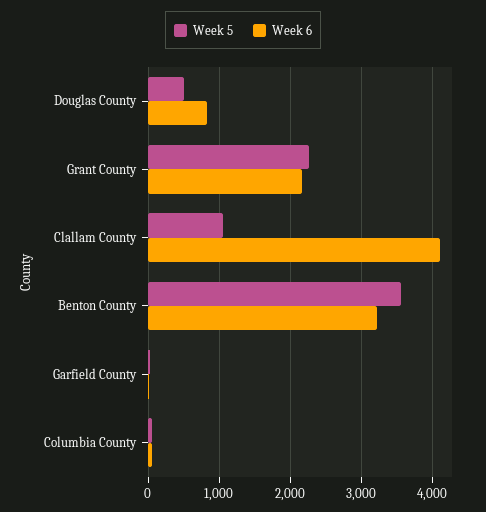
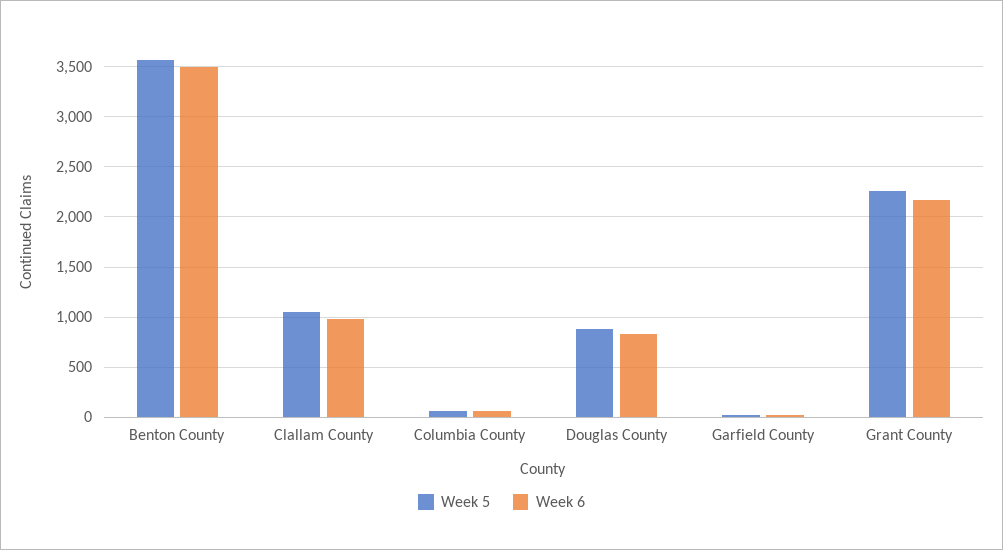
  {
    "Week 5": {
-     "Douglas County": 500,
+     "Douglas County": 900,
      "Grant County": 2300,
      "Clallam County": 1100,
      "Benton County": 3600,
      "Garfield County": 0,
      "Columbia County": 100
    },
    "Week 6": {
      "Douglas County": 800,
      "Grant County": 2200,
-     "Clallam County": 4100,
+     "Clallam County": 1000,
-     "Benton County": 3200,
+     "Benton County": 3500,
      "Garfield County": 0,
      "Columbia County": 100
    }
  }

